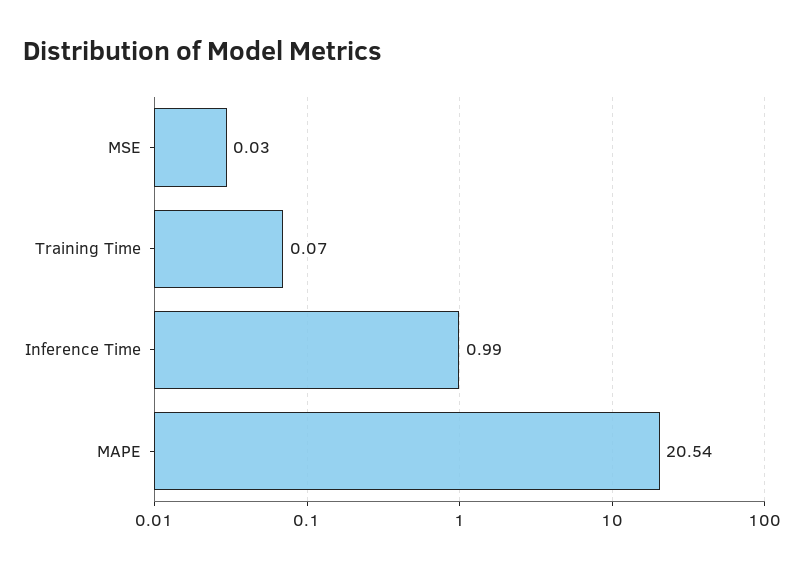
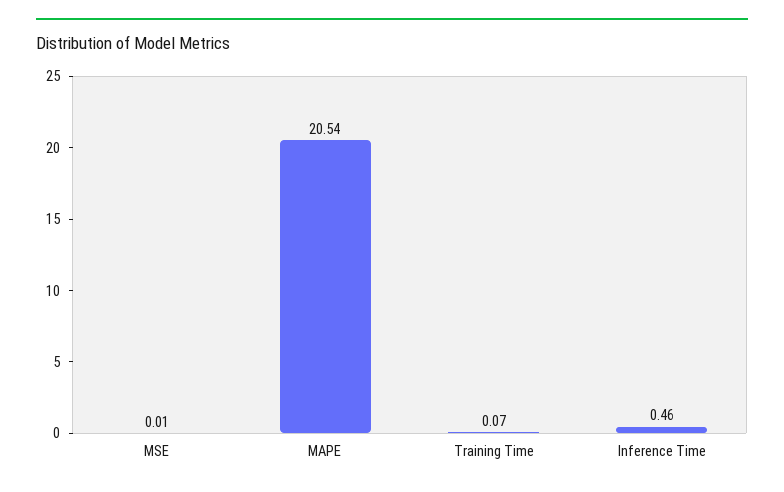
  {
-   "MSE": 0.03,
+   "MSE": 0.01,
    "Training Time": 0.07,
-   "Inference Time": 0.99,
+   "Inference Time": 0.46,
    "MAPE": 20.54
  }

